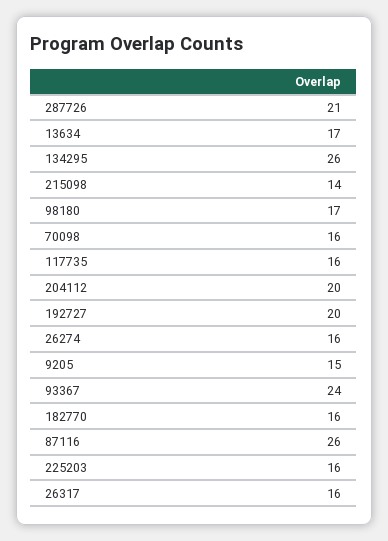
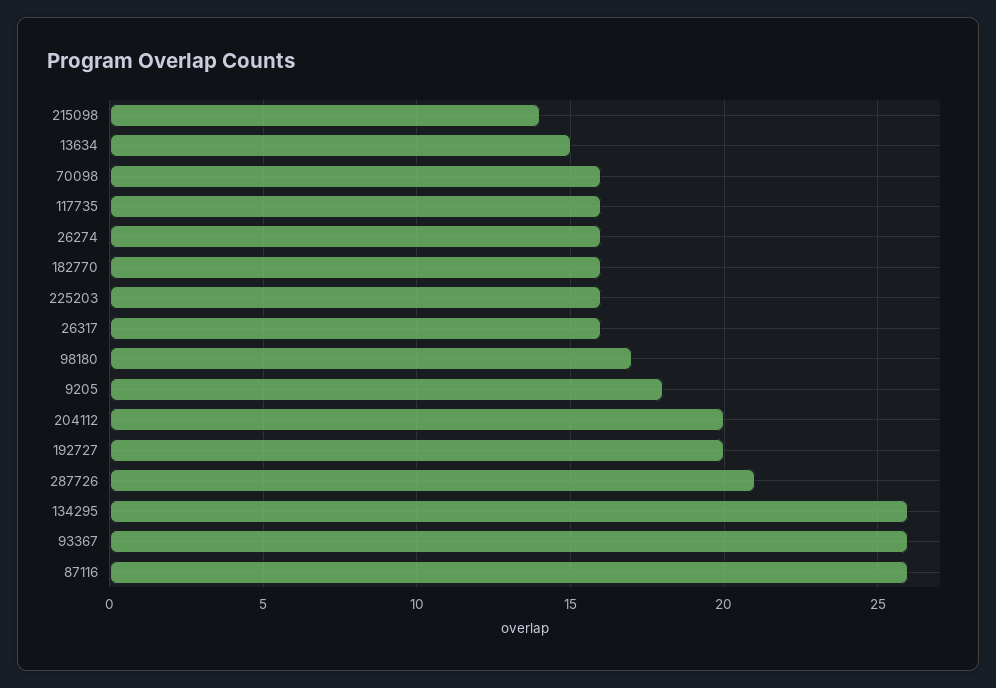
  {
    "287726": 21,
-   "13634": 17,
+   "13634": 15,
    "134295": 26,
    "215098": 14,
    "98180": 17,
    "70098": 16,
    "117735": 16,
    "204112": 20,
    "192727": 20,
    "26274": 16,
-   "9205": 15,
+   "9205": 18,
-   "93367": 24,
+   "93367": 26,
    "182770": 16,
    "87116": 26,
    "225203": 16,
    "26317": 16
  }

